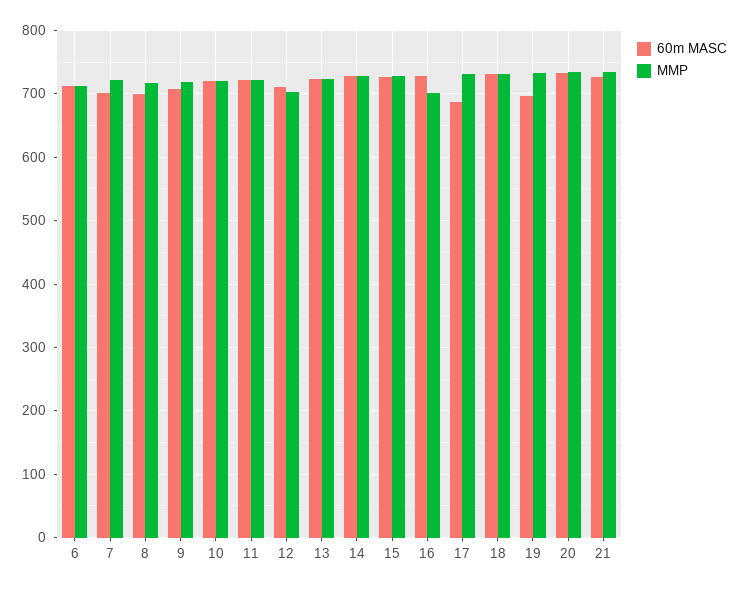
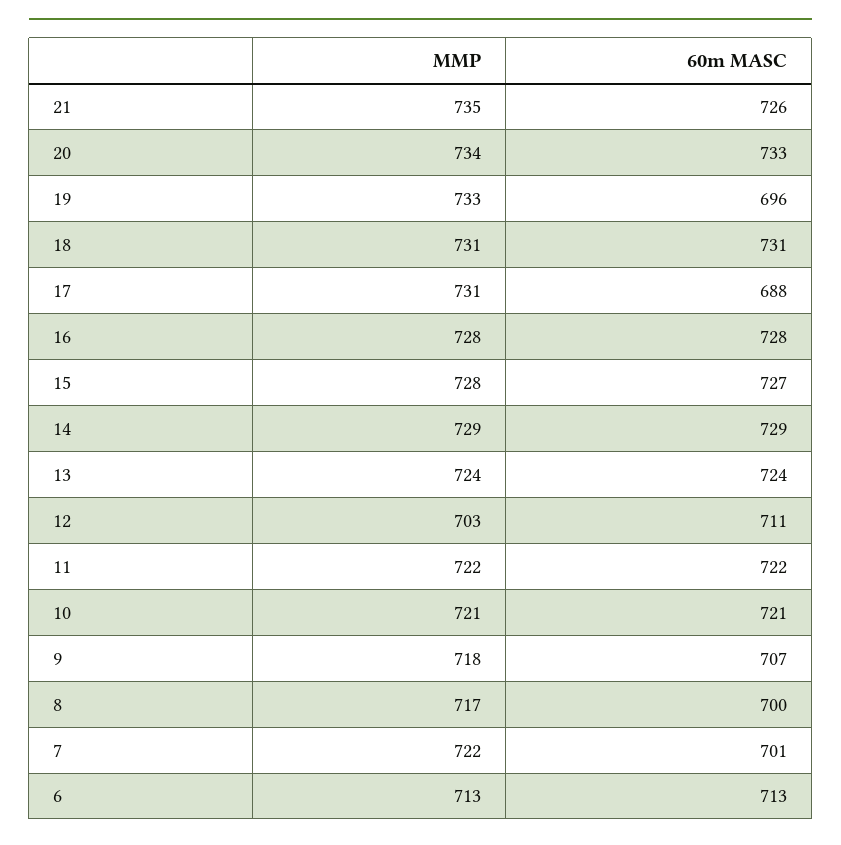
  {
    "60m MASC": {
      "6": 713,
      "7": 701,
      "8": 700,
      "9": 707,
      "10": 721,
      "11": 722,
      "12": 711,
      "13": 724,
      "14": 729,
      "15": 727,
      "16": 728,
      "17": 688,
      "18": 731,
      "19": 696,
      "20": 733,
      "21": 726
    },
    "MMP": {
      "6": 713,
      "7": 722,
      "8": 717,
      "9": 718,
      "10": 721,
      "11": 722,
      "12": 703,
      "13": 724,
      "14": 729,
      "15": 728,
-     "16": 700,
+     "16": 728,
      "17": 731,
      "18": 731,
      "19": 733,
      "20": 734,
      "21": 735
    }
  }

